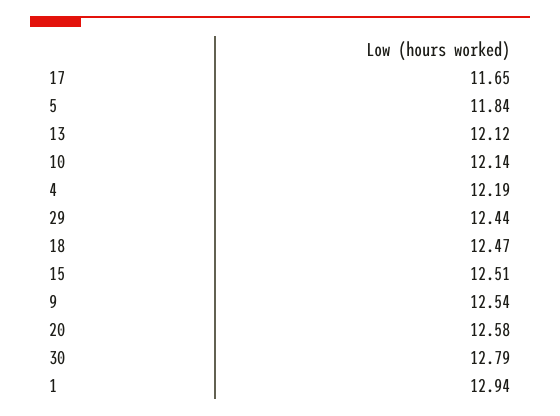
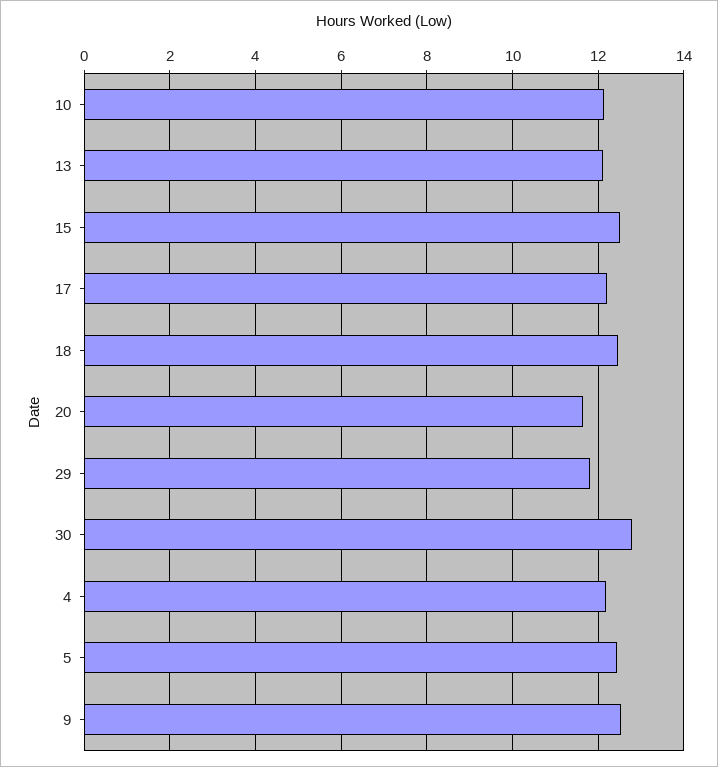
  {
-   "17": 11.65,
+   "17": 12.2,
-   "5": 11.84,
+   "5": 12.4,
    "13": 12.12,
    "10": 12.14,
    "4": 12.19,
-   "29": 12.44,
+   "29": 11.8,
    "18": 12.47,
    "15": 12.51,
    "9": 12.54,
-   "20": 12.58,
+   "20": 11.6,
-   "30": 12.79,
+   "30": 12.79
-   "1": 12.94
  }

